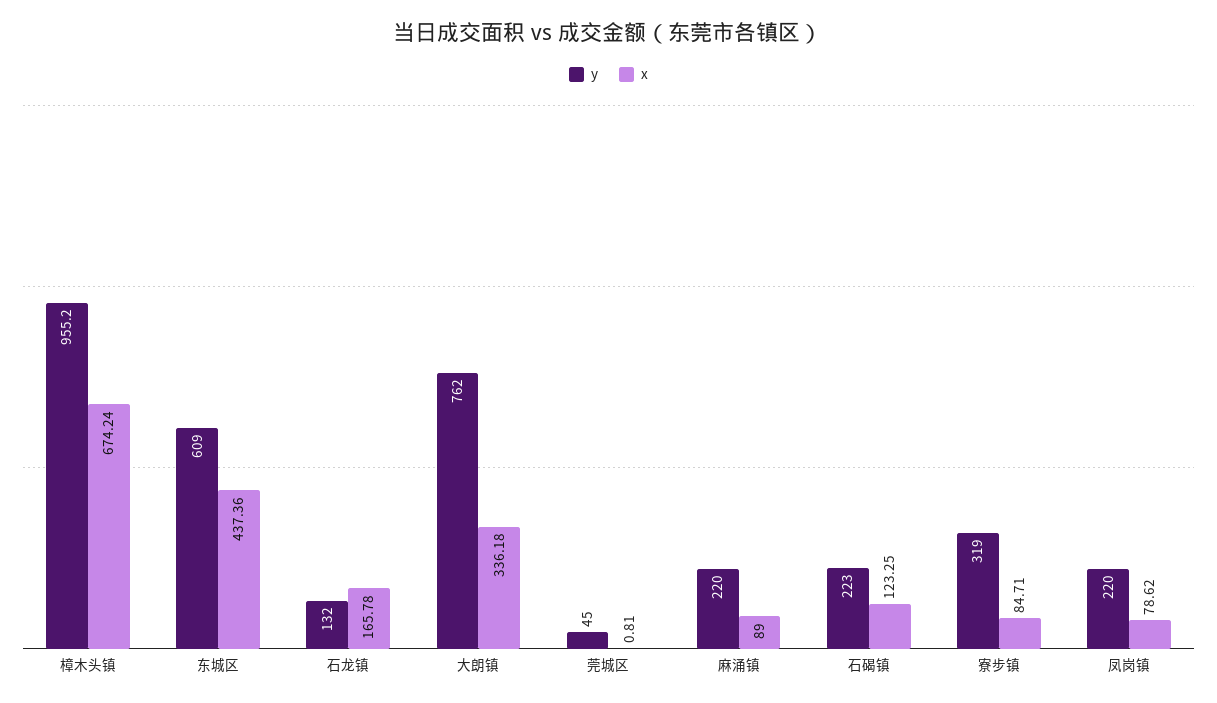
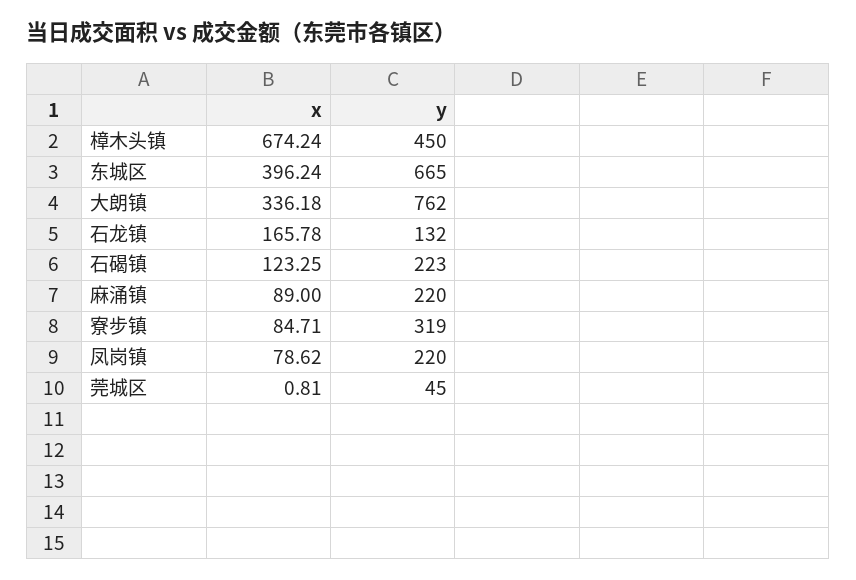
  {
    "y": {
-     "樟木头镇": 955.2,
+     "樟木头镇": 450,
-     "东城区": 609,
+     "东城区": 665,
      "石龙镇": 132,
      "大朗镇": 762,
      "莞城区": 45,
      "麻涌镇": 220,
      "石碣镇": 223,
      "寮步镇": 319,
      "凤岗镇": 220
    },
    "x": {
      "樟木头镇": 674.24,
-     "东城区": 437.36,
+     "东城区": 396.24,
      "石龙镇": 165.78,
      "大朗镇": 336.18,
      "莞城区": 0.81,
      "麻涌镇": 89,
      "石碣镇": 123.25,
      "寮步镇": 84.71,
      "凤岗镇": 78.62
    }
  }

